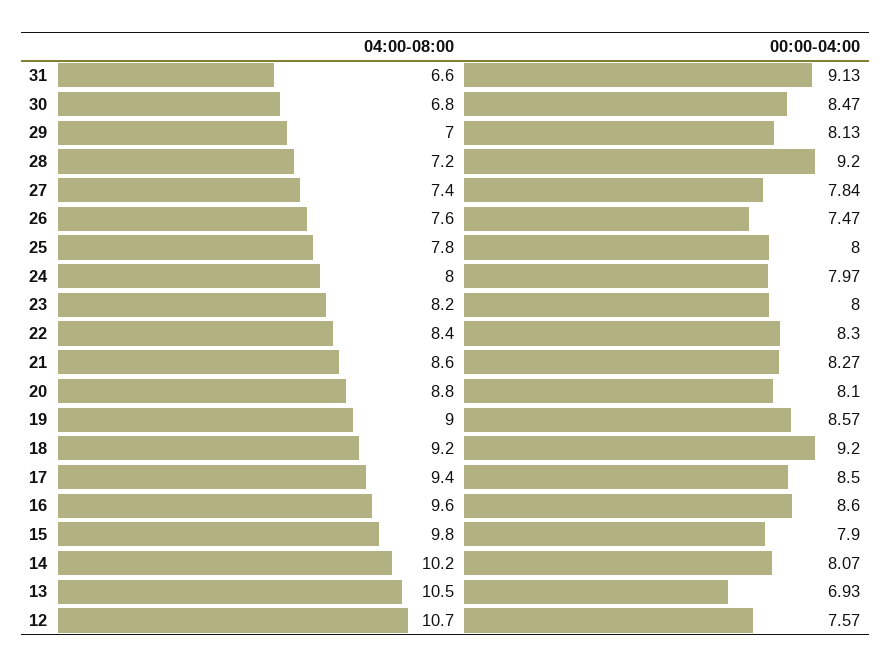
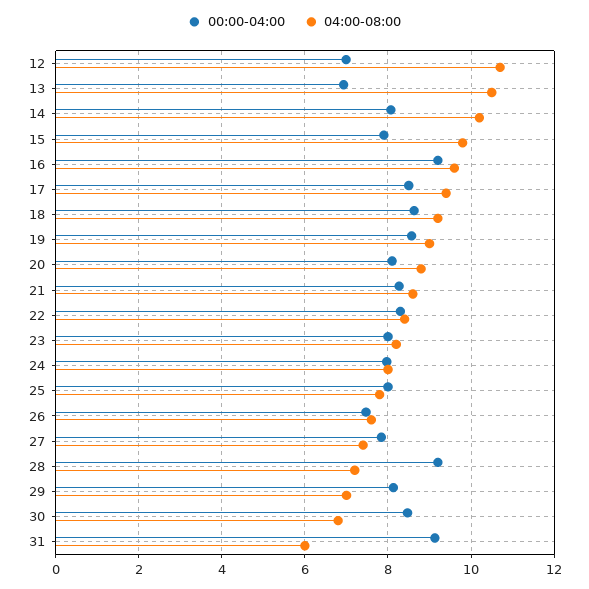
  {
    "04:00-08:00": {
-     "31": 6.6,
+     "31": 6,
      "30": 6.8,
      "29": 7,
      "28": 7.2,
      "27": 7.4,
      "26": 7.6,
      "25": 7.8,
      "24": 8,
      "23": 8.2,
      "22": 8.4,
      "21": 8.6,
      "20": 8.8,
      "19": 9,
      "18": 9.2,
      "17": 9.4,
      "16": 9.6,
      "15": 9.8,
      "14": 10.2,
      "13": 10.5,
      "12": 10.7
    },
    "00:00-04:00": {
      "31": 9.13,
      "30": 8.47,
      "29": 8.13,
      "28": 9.2,
      "27": 7.84,
      "26": 7.47,
      "25": 8,
      "24": 7.97,
      "23": 8,
      "22": 8.3,
      "21": 8.27,
      "20": 8.1,
      "19": 8.57,
-     "18": 9.2,
+     "18": 8.6,
      "17": 8.5,
-     "16": 8.6,
+     "16": 9.2,
      "15": 7.9,
      "14": 8.07,
      "13": 6.93,
-     "12": 7.57
+     "12": 7
    }
  }

